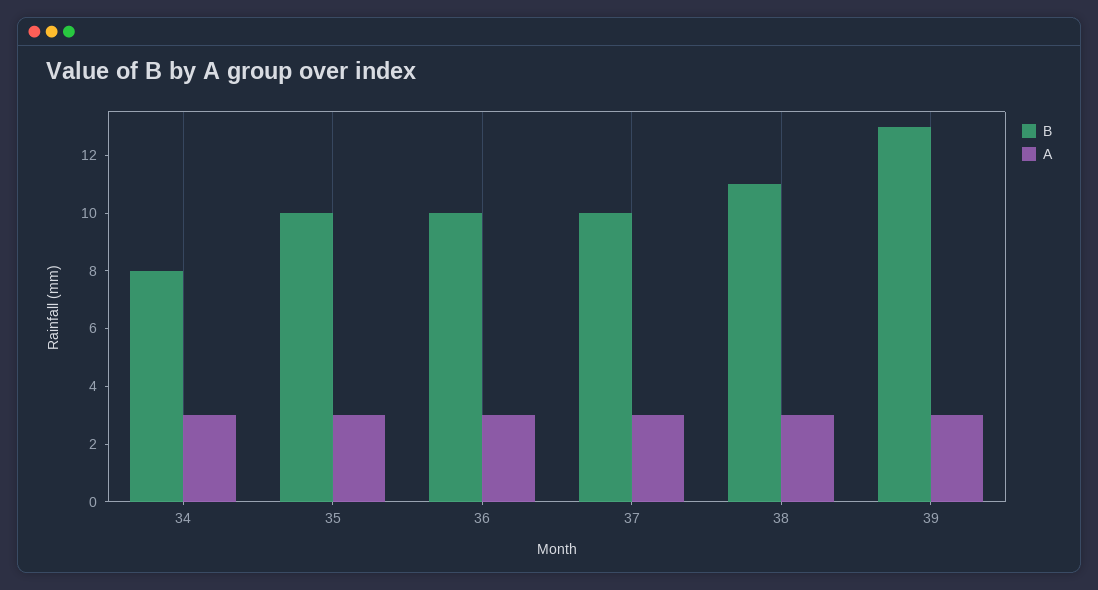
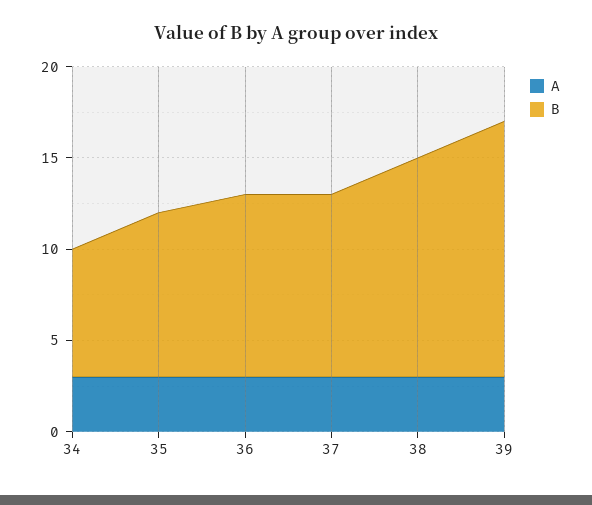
  {
    "B": {
-     "34": 8,
+     "34": 7,
-     "35": 10,
+     "35": 9,
      "36": 10,
      "37": 10,
-     "38": 11,
+     "38": 12,
-     "39": 13
+     "39": 14
    },
    "A": {
      "34": 3,
      "35": 3,
      "36": 3,
      "37": 3,
      "38": 3,
      "39": 3
    }
  }

